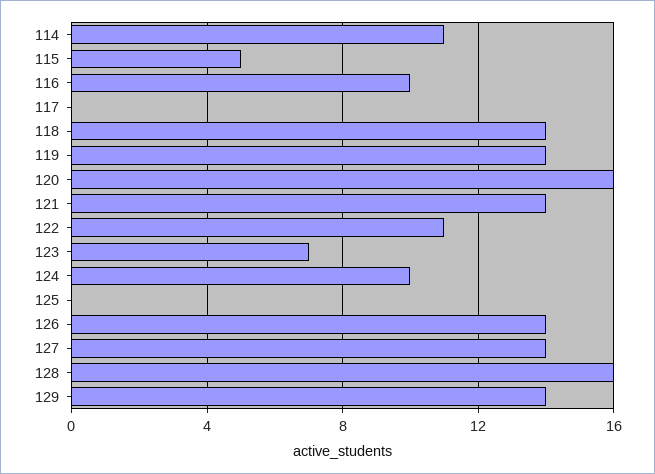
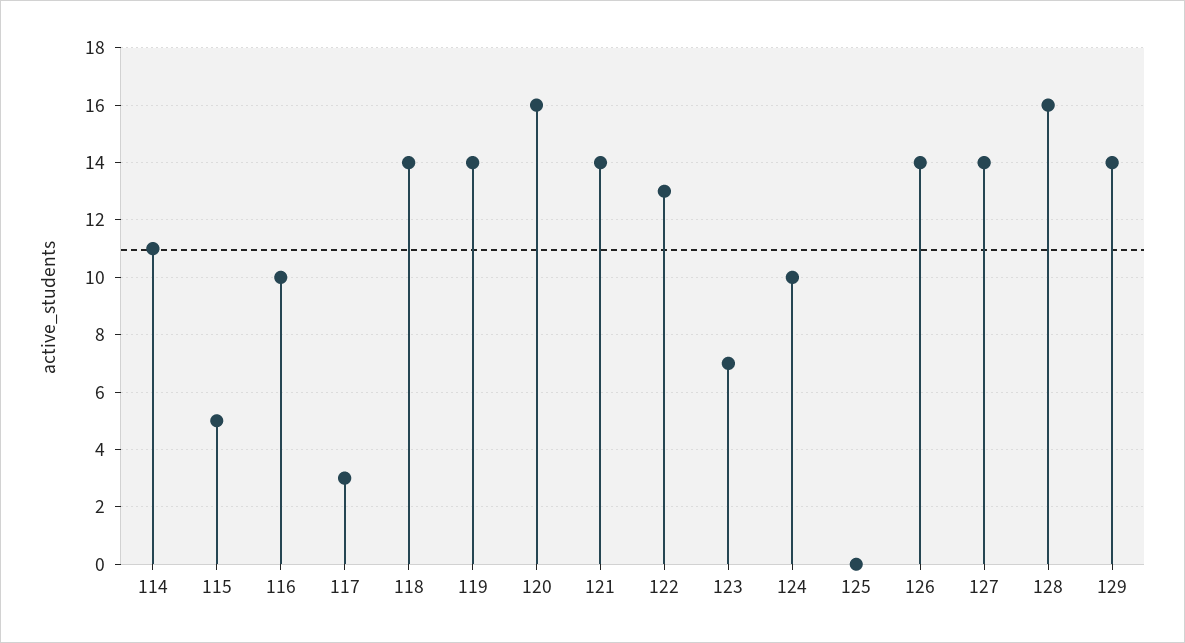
  {
    "114": 11,
    "115": 5,
    "116": 10,
-   "117": 0,
+   "117": 3,
    "118": 14,
    "119": 14,
    "120": 16,
    "121": 14,
-   "122": 11,
+   "122": 13,
    "123": 7,
    "124": 10,
    "125": 0,
    "126": 14,
    "127": 14,
    "128": 16,
    "129": 14
  }

